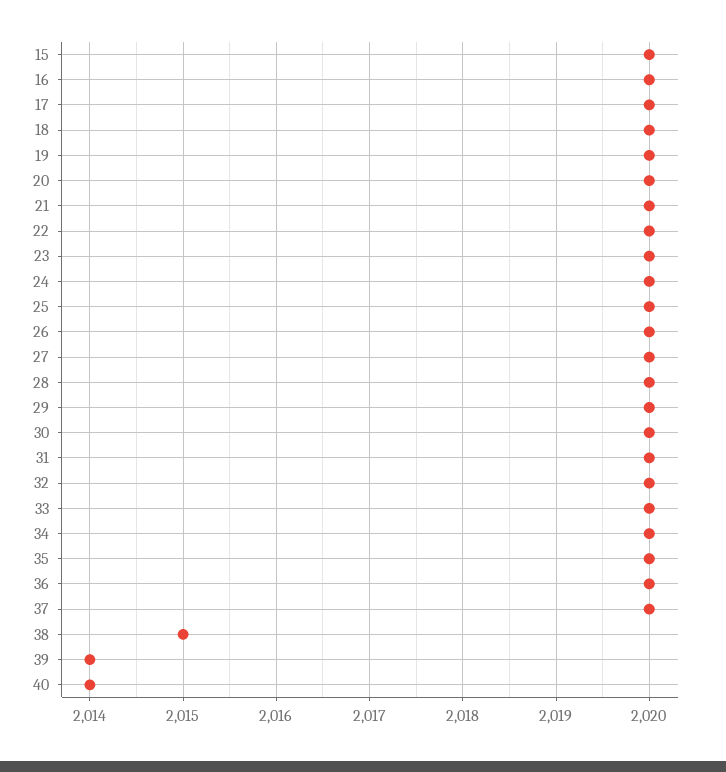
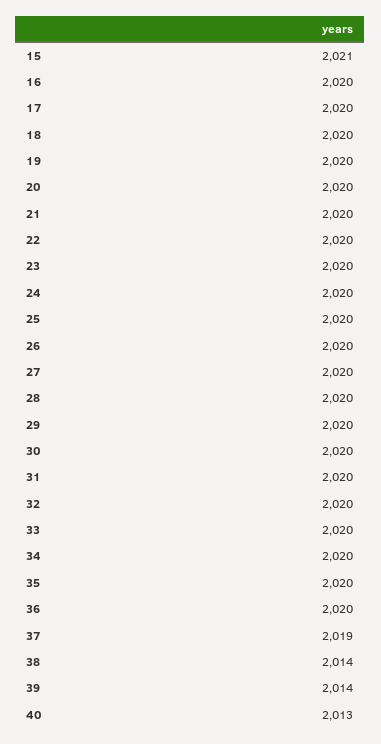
  {
-   "15": 2020,
+   "15": 2021,
    "16": 2020,
    "17": 2020,
    "18": 2020,
    "19": 2020,
    "20": 2020,
    "21": 2020,
    "22": 2020,
    "23": 2020,
    "24": 2020,
    "25": 2020,
    "26": 2020,
    "27": 2020,
    "28": 2020,
    "29": 2020,
    "30": 2020,
    "31": 2020,
    "32": 2020,
    "33": 2020,
    "34": 2020,
    "35": 2020,
    "36": 2020,
-   "37": 2020,
+   "37": 2019,
-   "38": 2015,
+   "38": 2014,
    "39": 2014,
-   "40": 2014
+   "40": 2013
  }

